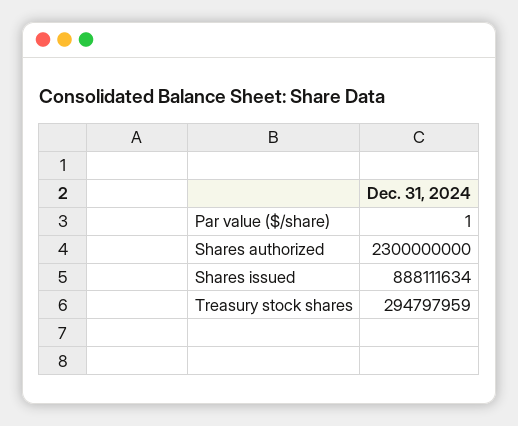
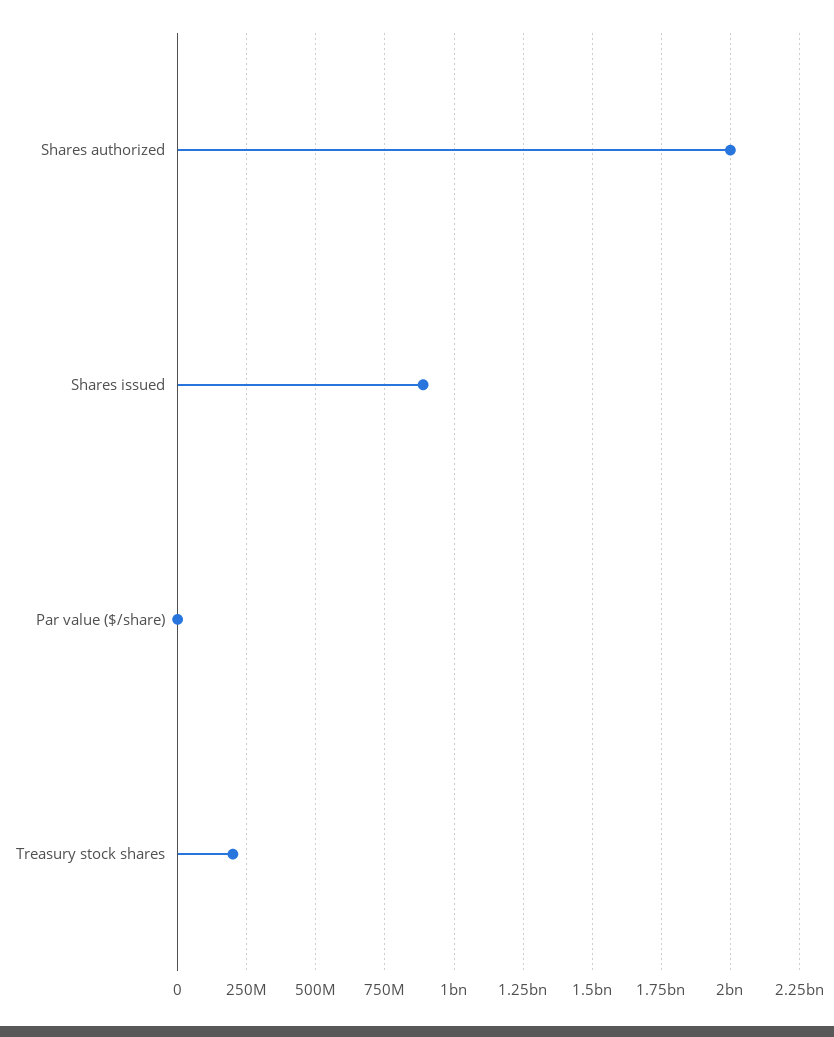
  {
    "Par value ($/share)": 1,
-   "Shares authorized": 2300000000,
+   "Shares authorized": 2000000000,
    "Shares issued": 888111634,
-   "Treasury stock shares": 294797959
+   "Treasury stock shares": 200000000
  }

